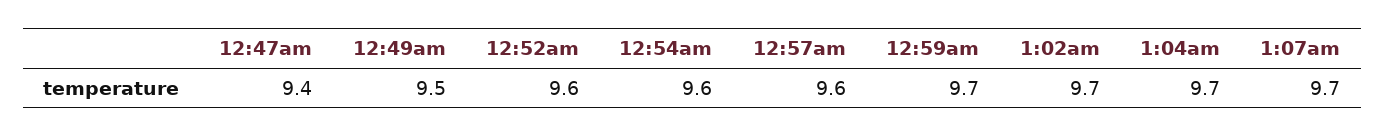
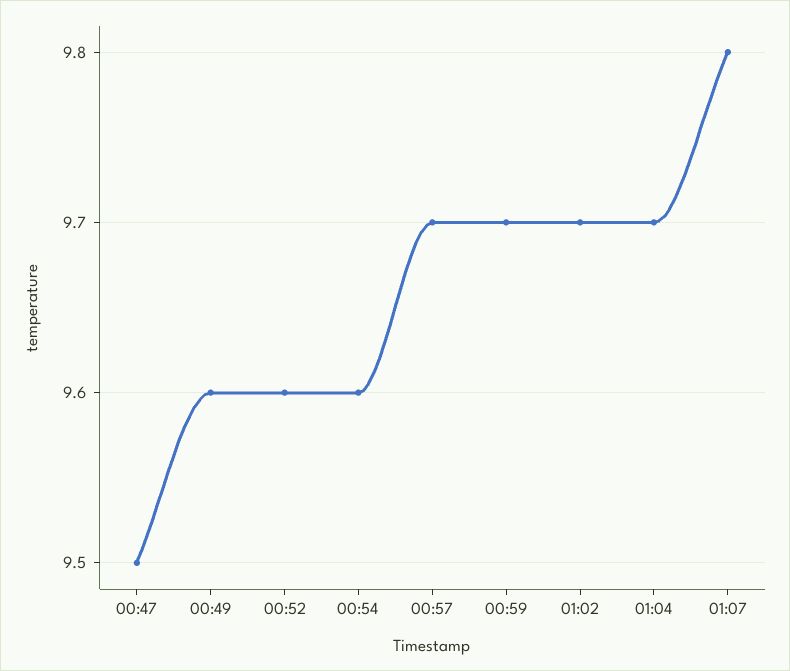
  {
-   "12:47am": 9.4,
+   "12:47am": 9.5,
-   "12:49am": 9.5,
+   "12:49am": 9.6,
    "12:52am": 9.6,
    "12:54am": 9.6,
-   "12:57am": 9.6,
+   "12:57am": 9.7,
    "12:59am": 9.7,
    "1:02am": 9.7,
    "1:04am": 9.7,
-   "1:07am": 9.7
+   "1:07am": 9.8
  }

